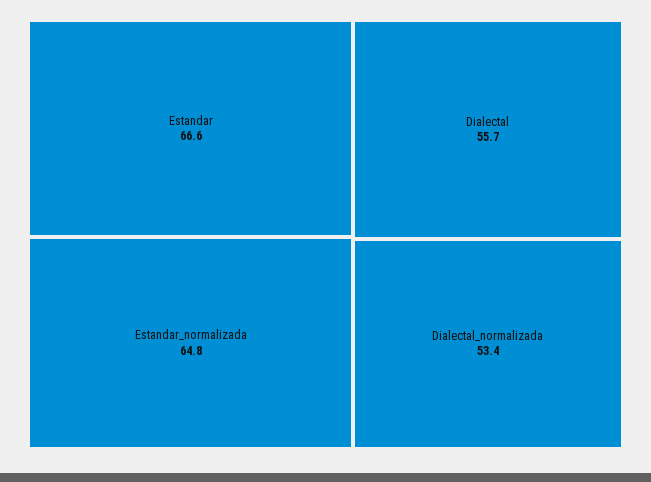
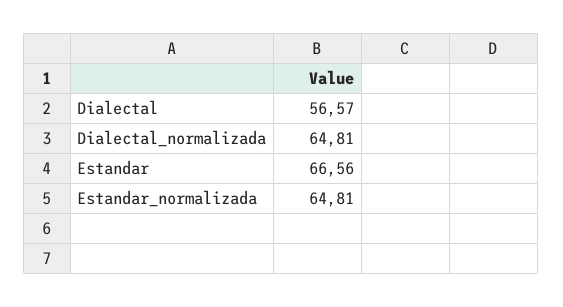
  {
    "Estandar": 66.56,
    "Estandar_normalizada": 64.81,
-   "Dialectal": 55.7,
+   "Dialectal": 56.57,
-   "Dialectal_normalizada": 53.4
+   "Dialectal_normalizada": 64.81
  }

